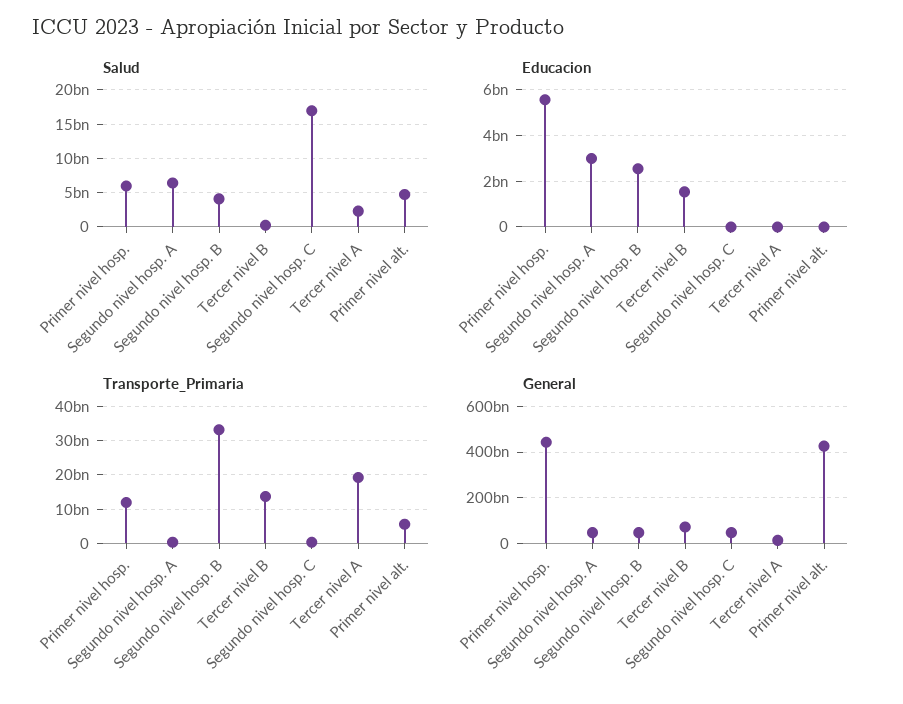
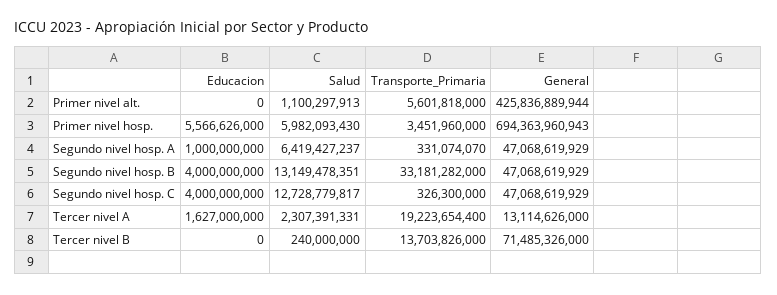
  {
    "Salud": {
      "Primer nivel hosp.": 5982093430,
      "Segundo nivel hosp. A": 6419427237,
-     "Segundo nivel hosp. B": 4000000000,
+     "Segundo nivel hosp. B": 13149478351,
      "Tercer nivel B": 240000000,
-     "Segundo nivel hosp. C": 17000000000,
+     "Segundo nivel hosp. C": 12728779817,
      "Tercer nivel A": 2307391331,
-     "Primer nivel alt.": 5000000000
+     "Primer nivel alt.": 1100297913
    },
    "Educacion": {
      "Primer nivel hosp.": 5566626000,
-     "Segundo nivel hosp. A": 3000000000,
+     "Segundo nivel hosp. A": 1000000000,
-     "Segundo nivel hosp. B": 2500000000,
+     "Segundo nivel hosp. B": 4000000000,
-     "Tercer nivel B": 1500000000,
+     "Tercer nivel B": 0,
-     "Segundo nivel hosp. C": 0,
+     "Segundo nivel hosp. C": 4000000000,
-     "Tercer nivel A": 0,
+     "Tercer nivel A": 1627000000,
      "Primer nivel alt.": 0
    },
    "Transporte_Primaria": {
-     "Primer nivel hosp.": 12000000000,
+     "Primer nivel hosp.": 3451960000,
      "Segundo nivel hosp. A": 331074070,
      "Segundo nivel hosp. B": 33181282000,
      "Tercer nivel B": 13703826000,
      "Segundo nivel hosp. C": 326300000,
      "Tercer nivel A": 19223654400,
      "Primer nivel alt.": 5601818000
    },
    "General": {
-     "Primer nivel hosp.": 450000000000,
+     "Primer nivel hosp.": 694363960943,
      "Segundo nivel hosp. A": 47068619929,
      "Segundo nivel hosp. B": 47068619929,
      "Tercer nivel B": 71485326000,
      "Segundo nivel hosp. C": 47068619929,
      "Tercer nivel A": 13114626000,
      "Primer nivel alt.": 425836889944
    }
  }

